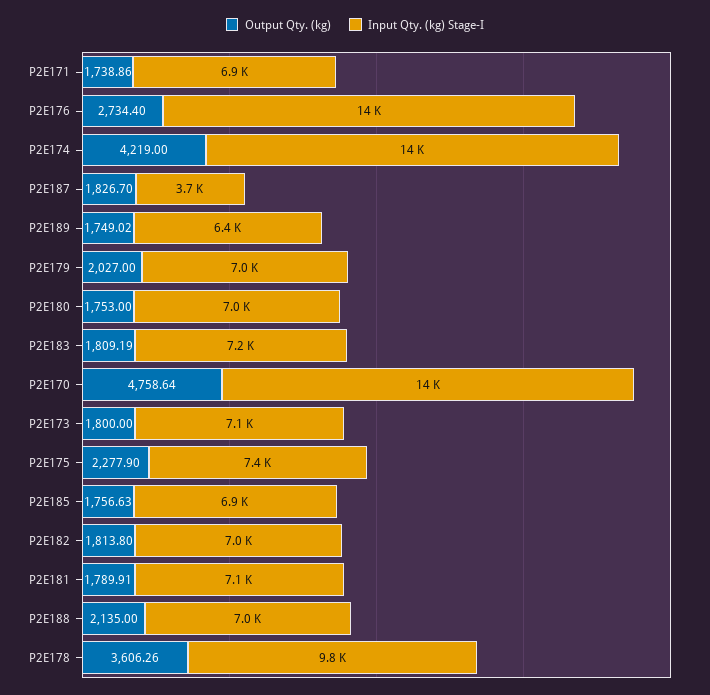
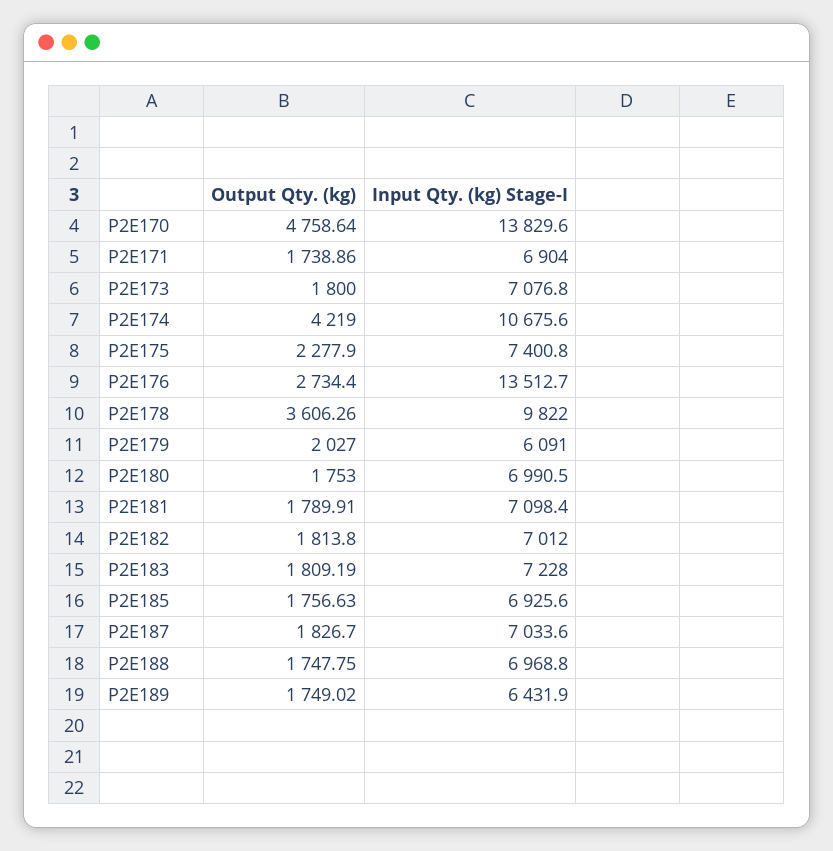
  {
    "Output Qty. (kg)": {
      "P2E171": 1738.86,
      "P2E176": 2734.4,
      "P2E174": 4219,
      "P2E187": 1826.7,
      "P2E189": 1749.02,
      "P2E179": 2027,
      "P2E180": 1753,
      "P2E183": 1809.19,
      "P2E170": 4758.64,
      "P2E173": 1800,
      "P2E175": 2277.9,
      "P2E185": 1756.63,
      "P2E182": 1813.8,
      "P2E181": 1789.91,
-     "P2E188": 2135,
+     "P2E188": 1747.75,
      "P2E178": 3606.26
    },
    "Input Qty. (kg) Stage-I": {
      "P2E171": 6904,
      "P2E176": 13512.7,
-     "P2E174": 14000,
+     "P2E174": 10675.6,
-     "P2E187": 3700,
+     "P2E187": 7033.6,
      "P2E189": 6431.9,
-     "P2E179": 7000,
+     "P2E179": 6091,
      "P2E180": 6990.5,
      "P2E183": 7228,
      "P2E170": 13829.6,
      "P2E173": 7076.8,
      "P2E175": 7400.8,
      "P2E185": 6925.6,
      "P2E182": 7012,
      "P2E181": 7098.4,
      "P2E188": 6968.8,
      "P2E178": 9822
    }
  }

